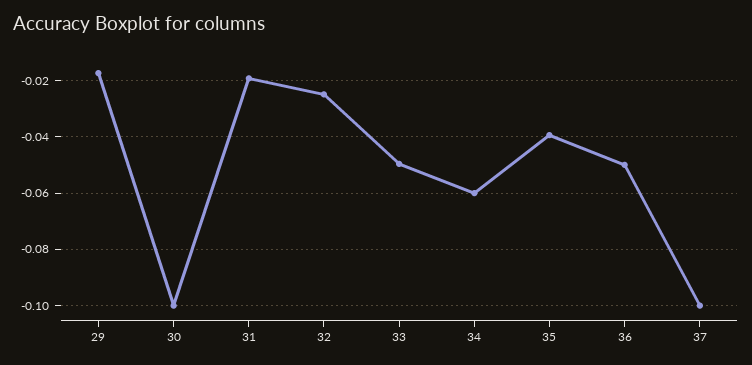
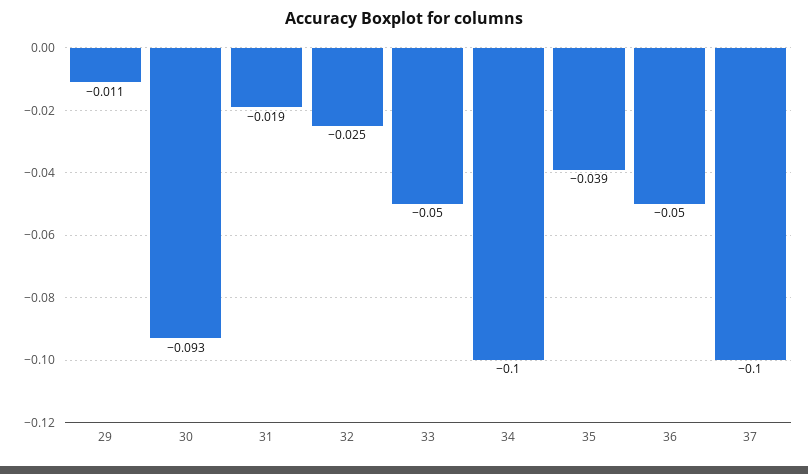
  {
-   "29": -0.0175,
+   "29": -0.011,
-   "30": -0.1,
+   "30": -0.093,
    "31": -0.019,
    "32": -0.025,
    "33": -0.05,
-   "34": -0.06,
+   "34": -0.1,
    "35": -0.039,
    "36": -0.05,
    "37": -0.1
  }

